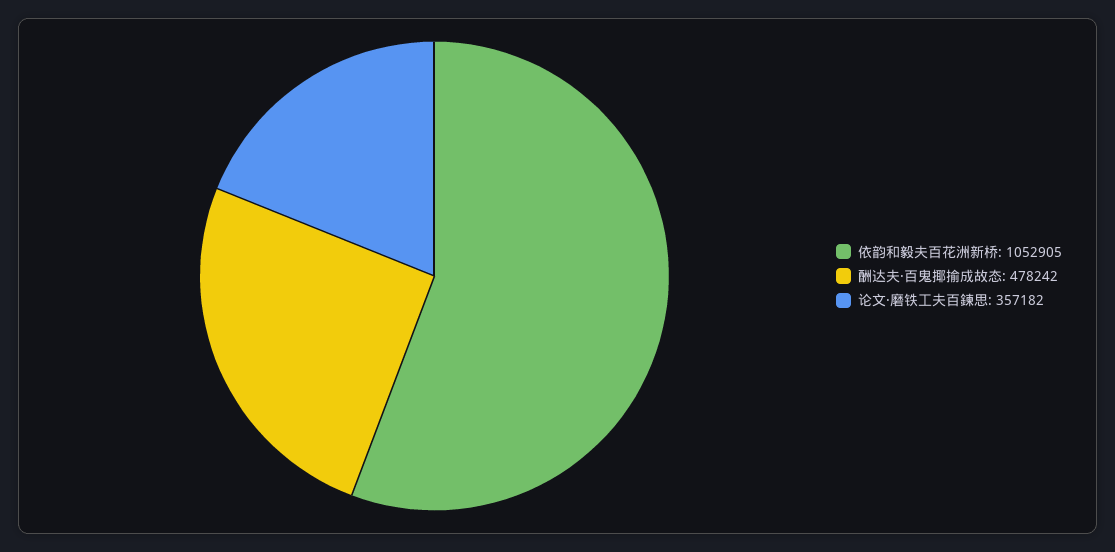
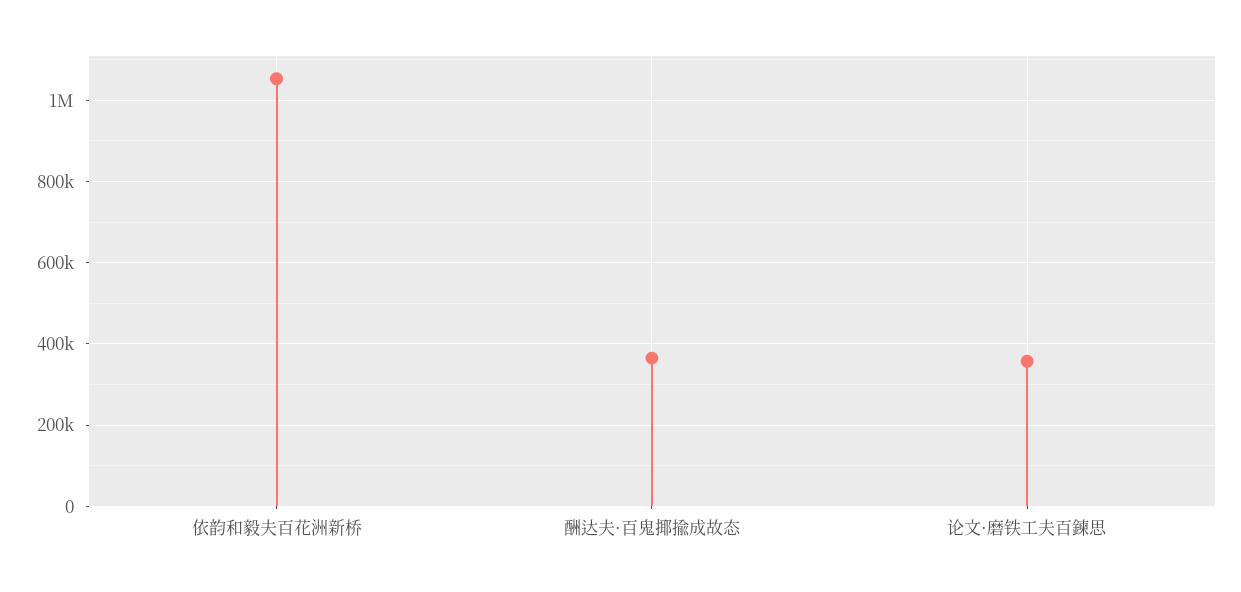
  {
    "依韵和毅夫百花洲新桥": 1052905,
-   "酬达夫·百鬼揶揄成故态": 478242,
+   "酬达夫·百鬼揶揄成故态": 360000,
    "论文·磨铁工夫百鍊思": 357182
  }

